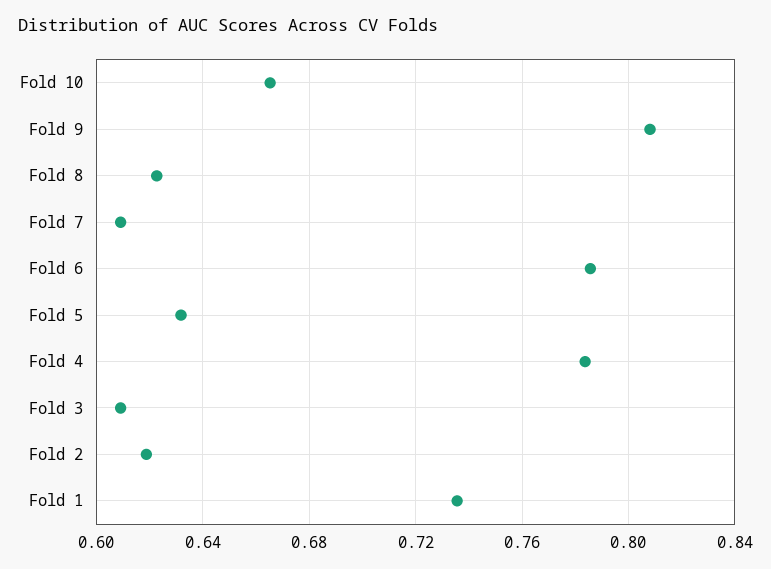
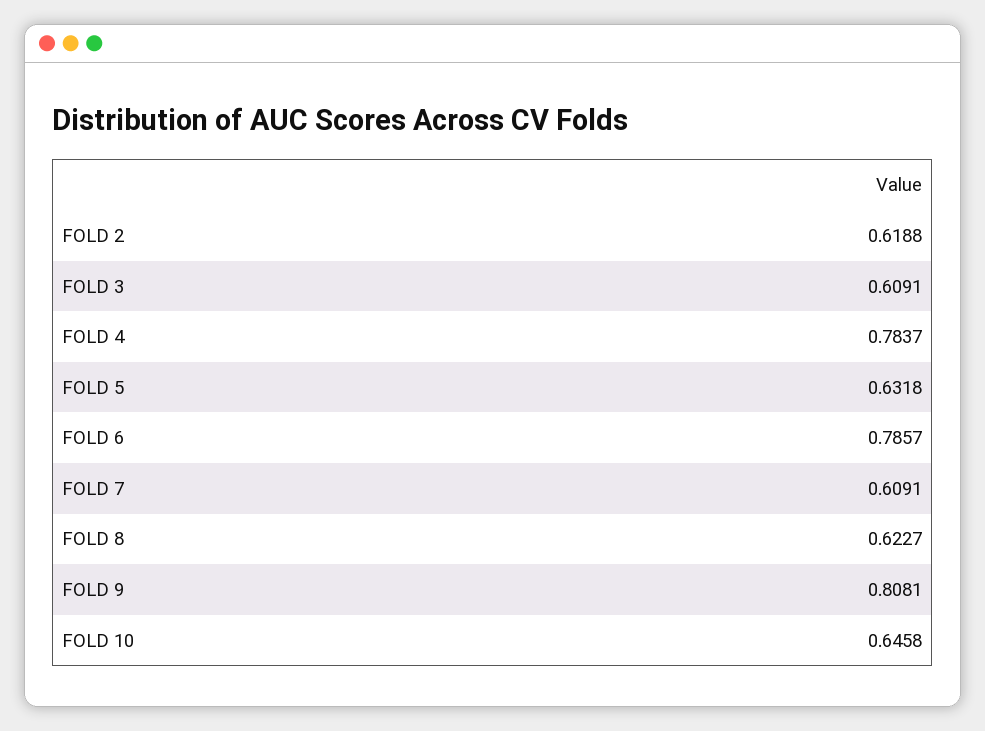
  {
-   "Fold 10": 0.665,
+   "Fold 10": 0.6458,
    "Fold 9": 0.8081,
    "Fold 8": 0.6227,
    "Fold 7": 0.6091,
    "Fold 6": 0.7857,
    "Fold 5": 0.6318,
    "Fold 4": 0.7837,
    "Fold 3": 0.6091,
-   "Fold 2": 0.6188,
+   "Fold 2": 0.6188
-   "Fold 1": 0.735
  }

